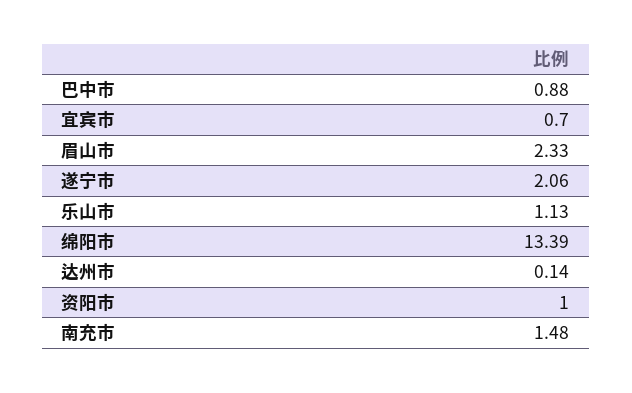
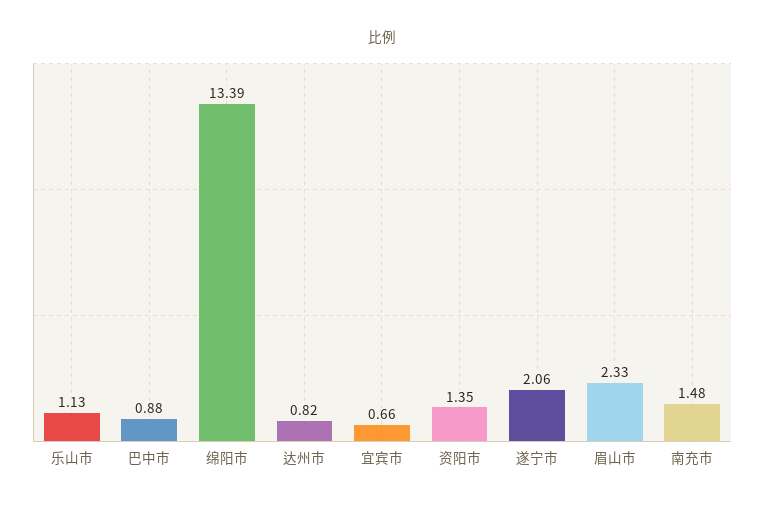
  {
    "巴中市": 0.88,
-   "宜宾市": 0.7,
+   "宜宾市": 0.66,
    "眉山市": 2.33,
    "遂宁市": 2.06,
    "乐山市": 1.13,
    "绵阳市": 13.39,
-   "达州市": 0.14,
+   "达州市": 0.82,
-   "资阳市": 1,
+   "资阳市": 1.35,
    "南充市": 1.48
  }

